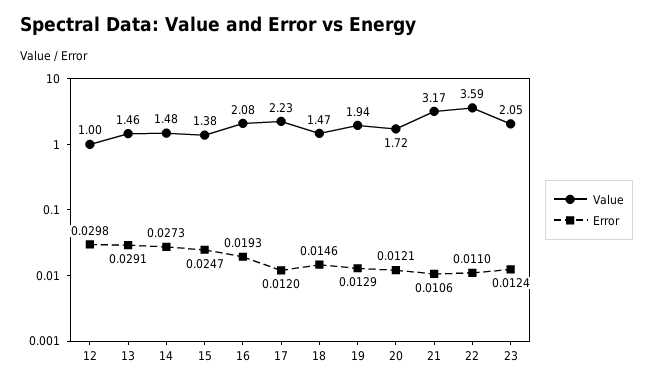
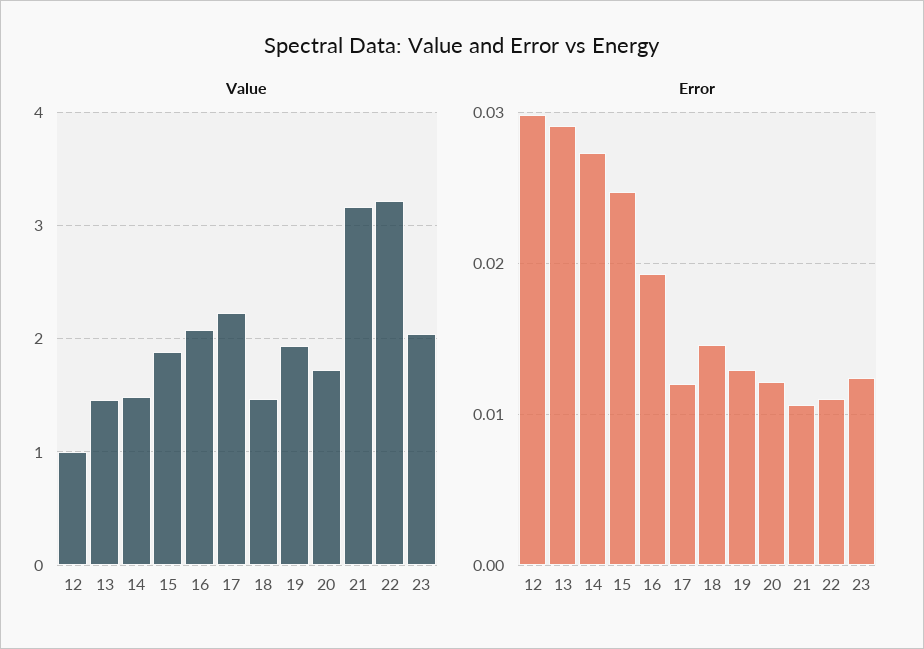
  {
    "Value": {
      "12": 1,
      "13": 1.46,
      "14": 1.48,
-     "15": 1.38,
+     "15": 1.9,
      "16": 2.08,
      "17": 2.23,
      "18": 1.47,
      "19": 1.94,
      "20": 1.72,
      "21": 3.17,
-     "22": 3.59,
+     "22": 3.2,
      "23": 2.05
    },
    "Error": {
      "12": 0.0298,
      "13": 0.0291,
      "14": 0.0273,
      "15": 0.0247,
      "16": 0.0193,
      "17": 0.012,
      "18": 0.0146,
      "19": 0.0129,
      "20": 0.0121,
      "21": 0.0106,
      "22": 0.011,
      "23": 0.0124
    }
  }

